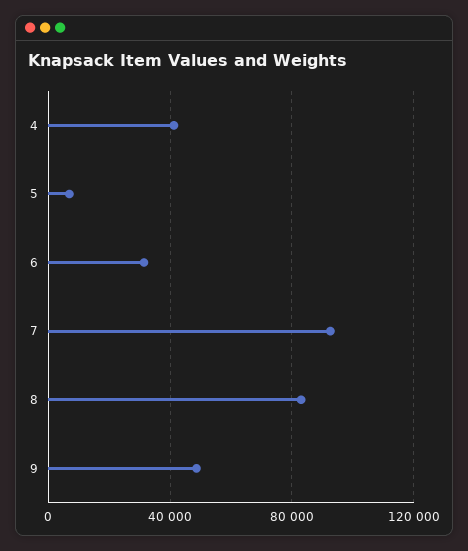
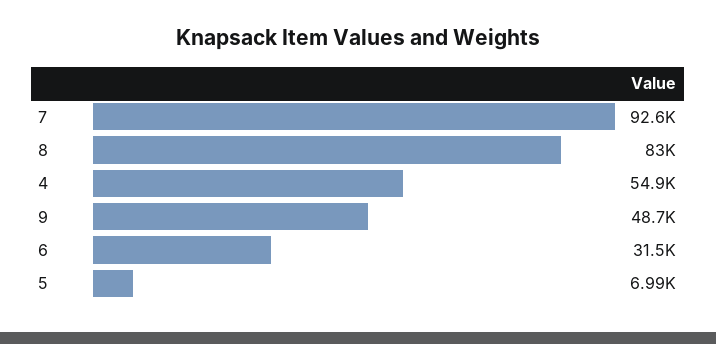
  {
-   "4": 40000,
+   "4": 54900,
    "5": 6990,
    "6": 31500,
    "7": 92600,
    "8": 83000,
    "9": 48700
  }

